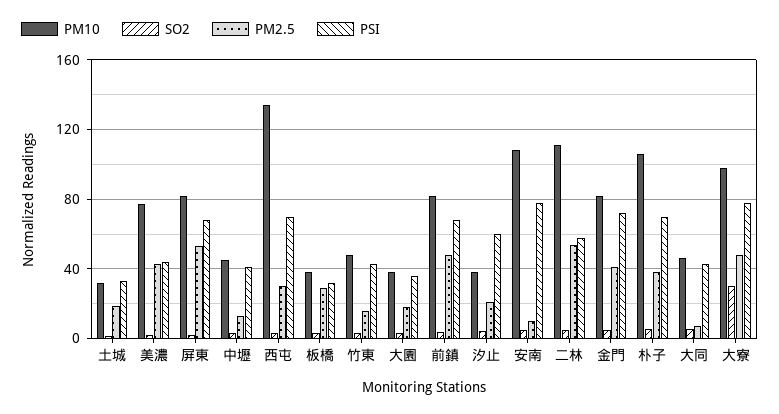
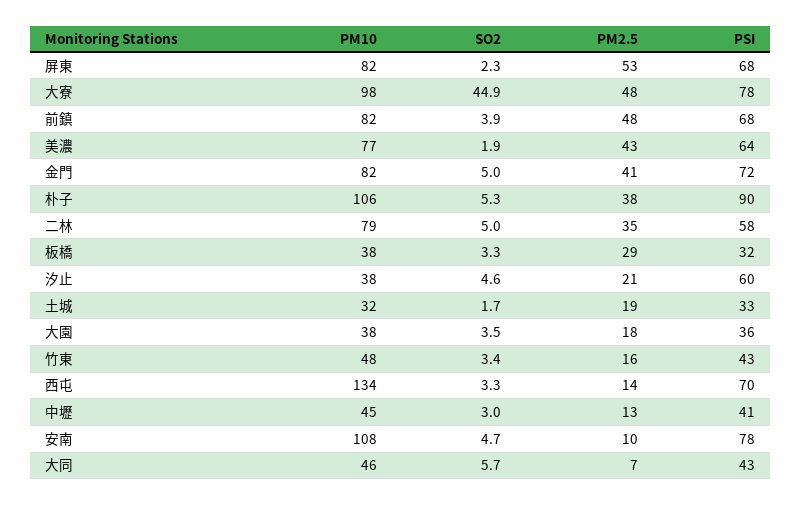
  {
    "PM10": {
      "土城": 32,
      "美濃": 77,
      "屏東": 82,
      "中壢": 45,
      "西屯": 134,
      "板橋": 38,
      "竹東": 48,
      "大園": 38,
      "前鎮": 82,
      "汐止": 38,
      "安南": 108,
-     "二林": 110,
+     "二林": 79,
      "金門": 82,
      "朴子": 106,
      "大同": 46,
      "大寮": 98
    },
    "SO2": {
      "土城": 1.7,
      "美濃": 1.9,
      "屏東": 2.3,
      "中壢": 3,
      "西屯": 3.3,
      "板橋": 3.3,
      "竹東": 3.4,
      "大園": 3.5,
      "前鎮": 3.9,
      "汐止": 4.6,
      "安南": 4.7,
      "二林": 5,
      "金門": 5,
      "朴子": 5.3,
      "大同": 5.7,
-     "大寮": 30
+     "大寮": 44.9
    },
    "PM2.5": {
      "土城": 19,
      "美濃": 43,
      "屏東": 53,
      "中壢": 13,
-     "西屯": 30,
+     "西屯": 14,
      "板橋": 29,
      "竹東": 16,
      "大園": 18,
      "前鎮": 48,
      "汐止": 21,
      "安南": 10,
-     "二林": 55,
+     "二林": 35,
      "金門": 41,
      "朴子": 38,
      "大同": 7,
      "大寮": 48
    },
    "PSI": {
      "土城": 33,
-     "美濃": 45,
+     "美濃": 64,
      "屏東": 68,
      "中壢": 41,
      "西屯": 70,
      "板橋": 32,
      "竹東": 43,
      "大園": 36,
      "前鎮": 68,
      "汐止": 60,
      "安南": 78,
      "二林": 58,
      "金門": 72,
-     "朴子": 70,
+     "朴子": 90,
      "大同": 43,
      "大寮": 78
    }
  }

